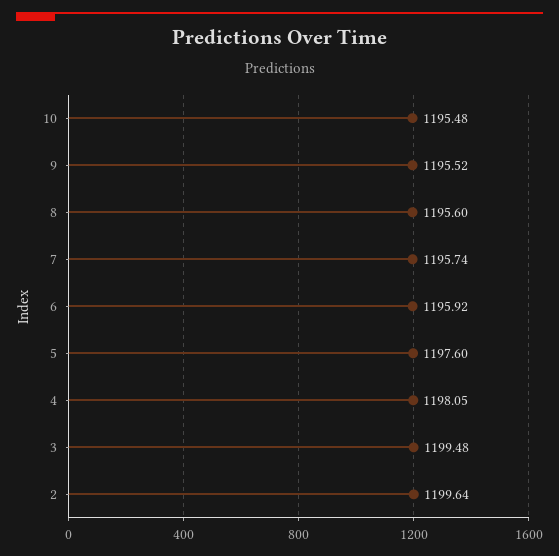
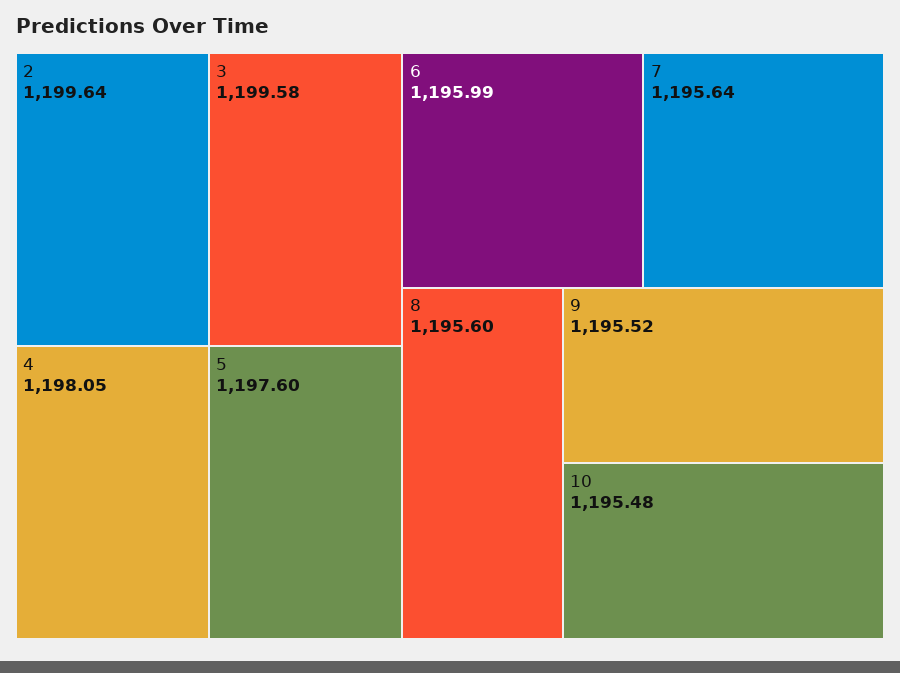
  {
    "10": 1195.48,
    "9": 1195.52,
    "8": 1195.6,
-   "7": 1195.74,
+   "7": 1195.64,
-   "6": 1195.92,
+   "6": 1195.99,
    "5": 1197.6,
    "4": 1198.05,
-   "3": 1199.48,
+   "3": 1199.58,
    "2": 1199.64
  }

